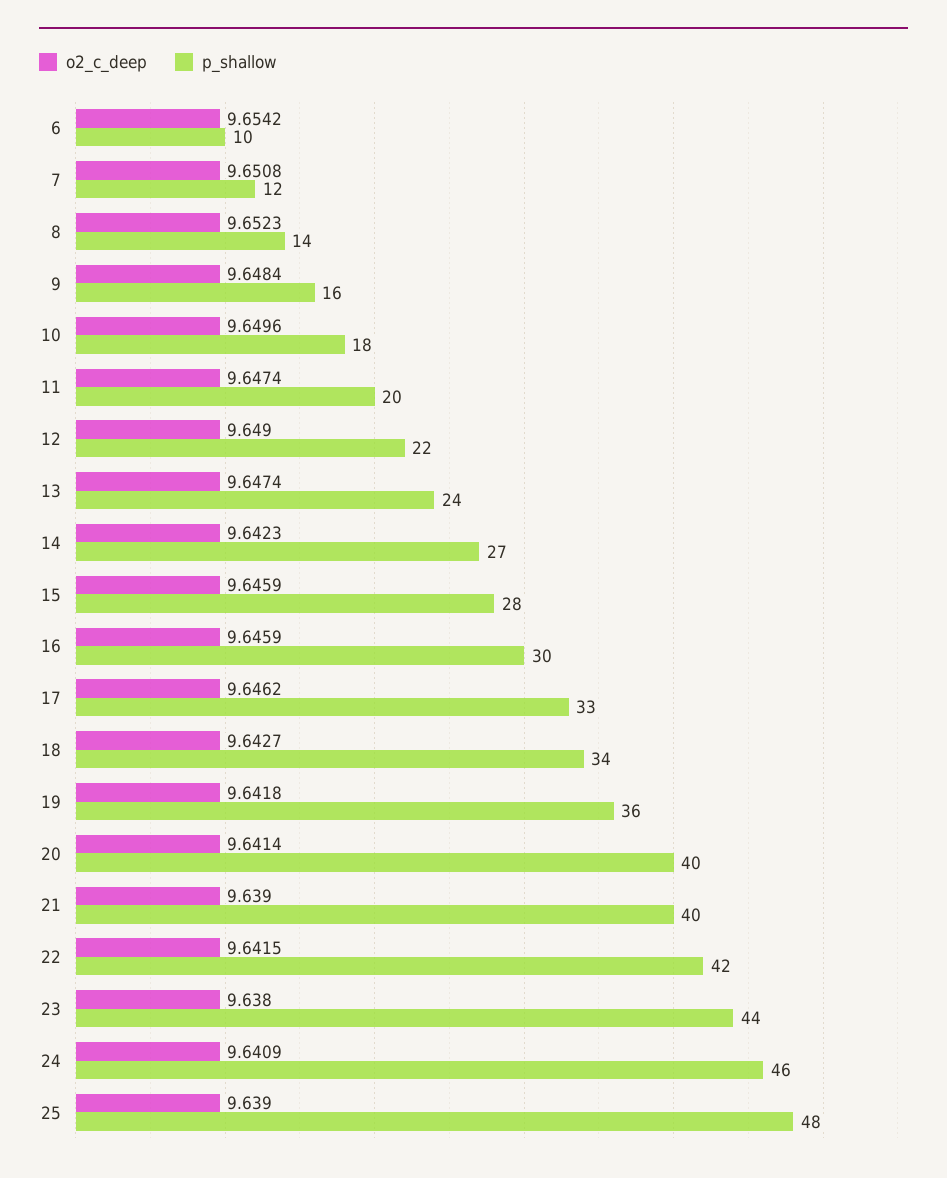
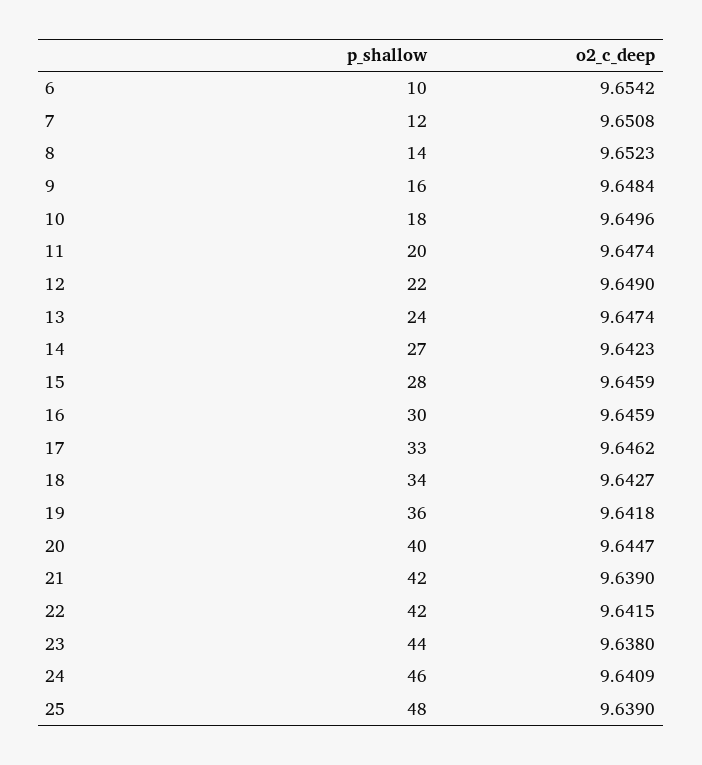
  {
    "o2_c_deep": {
      "6": 9.6542,
      "7": 9.6508,
      "8": 9.6523,
      "9": 9.6484,
      "10": 9.6496,
      "11": 9.6474,
      "12": 9.649,
      "13": 9.6474,
      "14": 9.6423,
      "15": 9.6459,
      "16": 9.6459,
      "17": 9.6462,
      "18": 9.6427,
      "19": 9.6418,
-     "20": 9.6414,
+     "20": 9.6447,
      "21": 9.639,
      "22": 9.6415,
      "23": 9.638,
      "24": 9.6409,
      "25": 9.639
    },
    "p_shallow": {
      "6": 10,
      "7": 12,
      "8": 14,
      "9": 16,
      "10": 18,
      "11": 20,
      "12": 22,
      "13": 24,
      "14": 27,
      "15": 28,
      "16": 30,
      "17": 33,
      "18": 34,
      "19": 36,
      "20": 40,
-     "21": 40,
+     "21": 42,
      "22": 42,
      "23": 44,
      "24": 46,
      "25": 48
    }
  }

